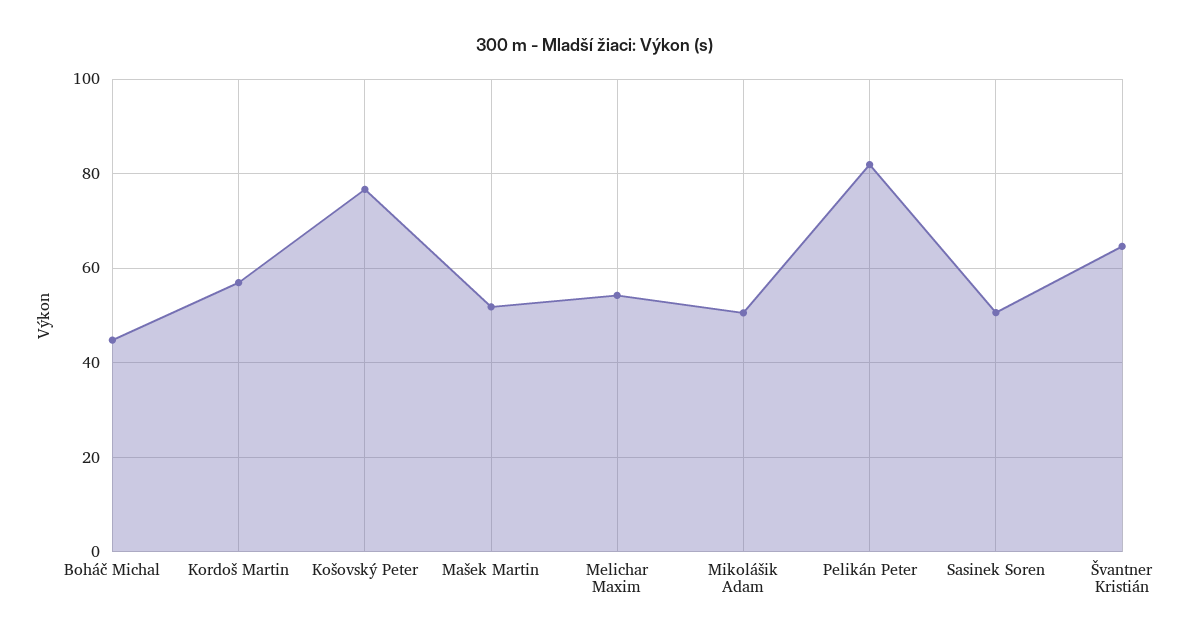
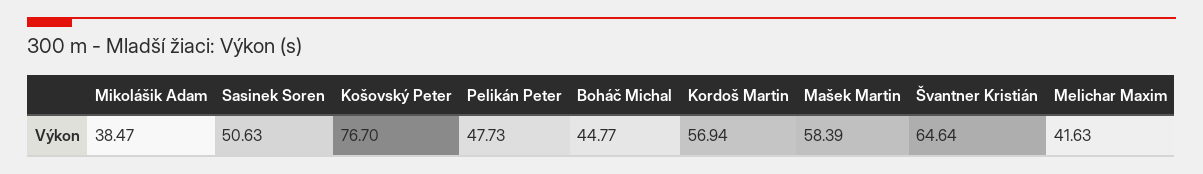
  {
    "Boháč Michal": 44.77,
    "Kordoš Martin": 56.94,
    "Košovský Peter": 76.7,
-   "Mašek Martin": 52,
+   "Mašek Martin": 58.39,
-   "Melichar Maxim": 54,
+   "Melichar Maxim": 41.63,
-   "Mikolášik Adam": 50,
+   "Mikolášik Adam": 38.47,
-   "Pelikán Peter": 82,
+   "Pelikán Peter": 47.73,
    "Sasinek Soren": 50.63,
    "Švantner Kristián": 64.64
  }

